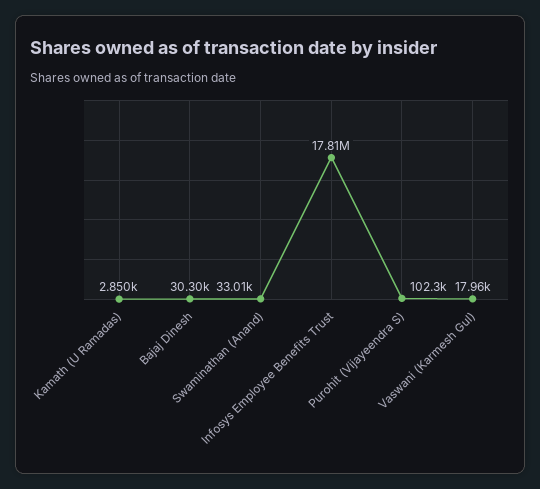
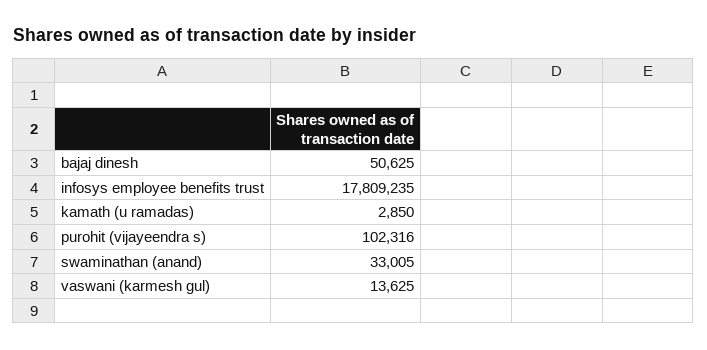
  {
    "Kamath (U Ramadas)": 2850,
-   "Bajaj Dinesh": 30300,
+   "Bajaj Dinesh": 50625,
    "Swaminathan (Anand)": 33005,
    "Infosys Employee Benefits Trust": 17809235,
    "Purohit (Vijayeendra S)": 102316,
-   "Vaswani (Karmesh Gul)": 17960
+   "Vaswani (Karmesh Gul)": 13625
  }

